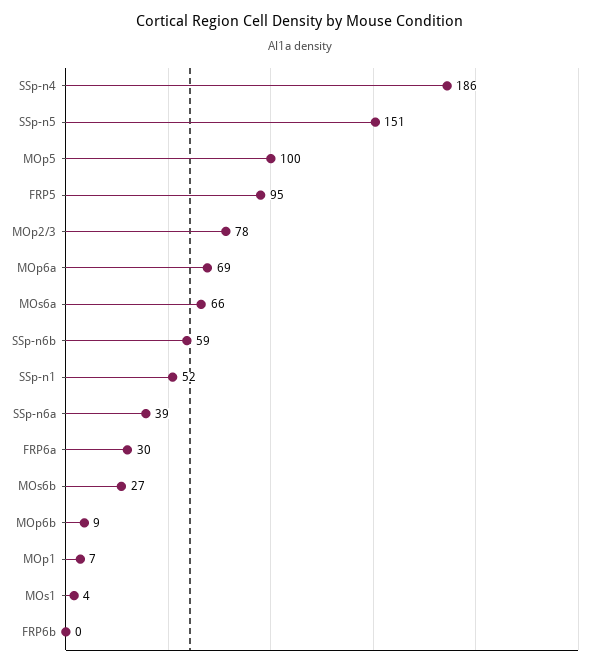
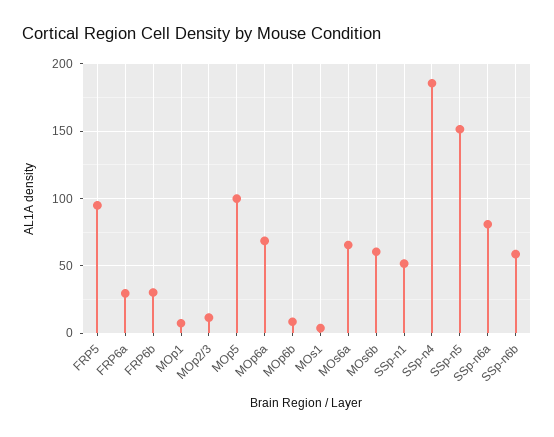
  {
    "SSp-n4": 186,
    "SSp-n5": 151,
    "MOp5": 100,
    "FRP5": 95,
-   "MOp2/3": 78,
+   "MOp2/3": 10,
    "MOp6a": 69,
    "MOs6a": 66,
    "SSp-n6b": 59,
    "SSp-n1": 52,
-   "SSp-n6a": 39,
+   "SSp-n6a": 80,
    "FRP6a": 30,
-   "MOs6b": 27,
+   "MOs6b": 60,
    "MOp6b": 9,
    "MOp1": 7,
    "MOs1": 4,
-   "FRP6b": 0
+   "FRP6b": 30
  }

